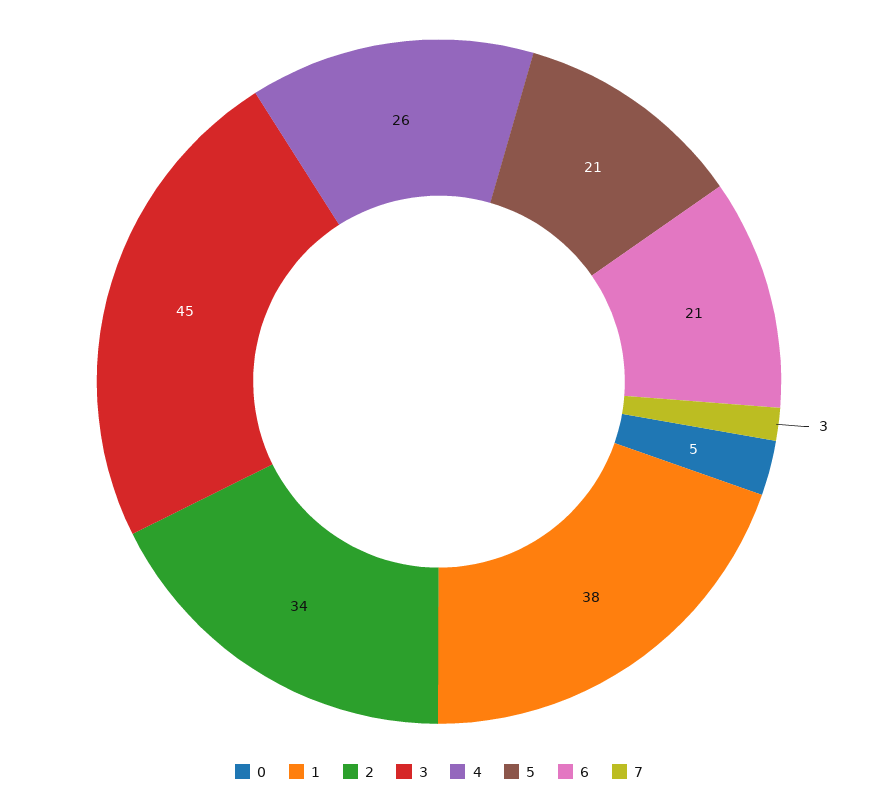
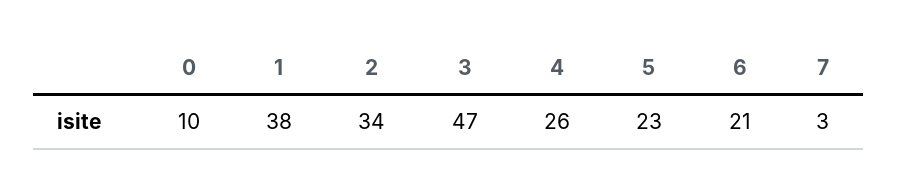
  {
-   "0": 5,
+   "0": 10,
    "1": 38,
    "2": 34,
-   "3": 45,
+   "3": 47,
    "4": 26,
-   "5": 21,
+   "5": 23,
    "6": 21,
    "7": 3
  }

